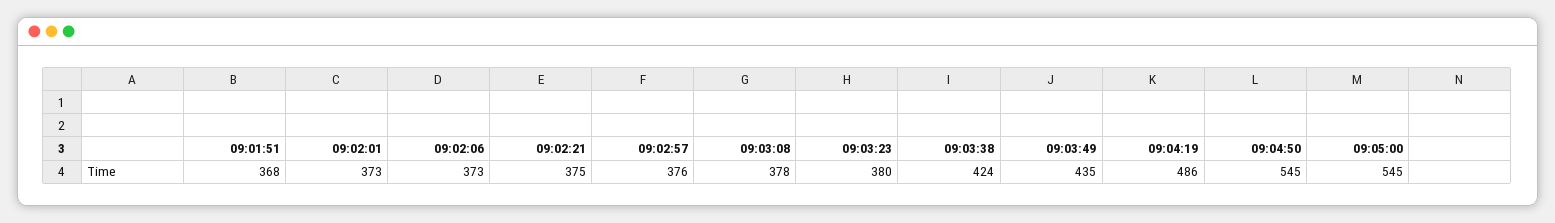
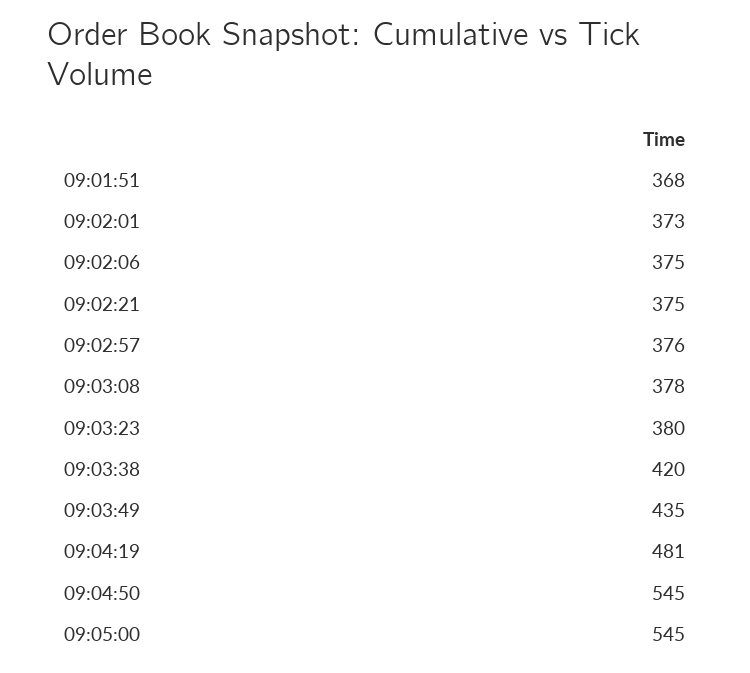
  {
    "09:01:51": 368,
    "09:02:01": 373,
-   "09:02:06": 373,
+   "09:02:06": 375,
    "09:02:21": 375,
    "09:02:57": 376,
    "09:03:08": 378,
    "09:03:23": 380,
-   "09:03:38": 424,
+   "09:03:38": 420,
    "09:03:49": 435,
-   "09:04:19": 486,
+   "09:04:19": 481,
    "09:04:50": 545,
    "09:05:00": 545
  }

